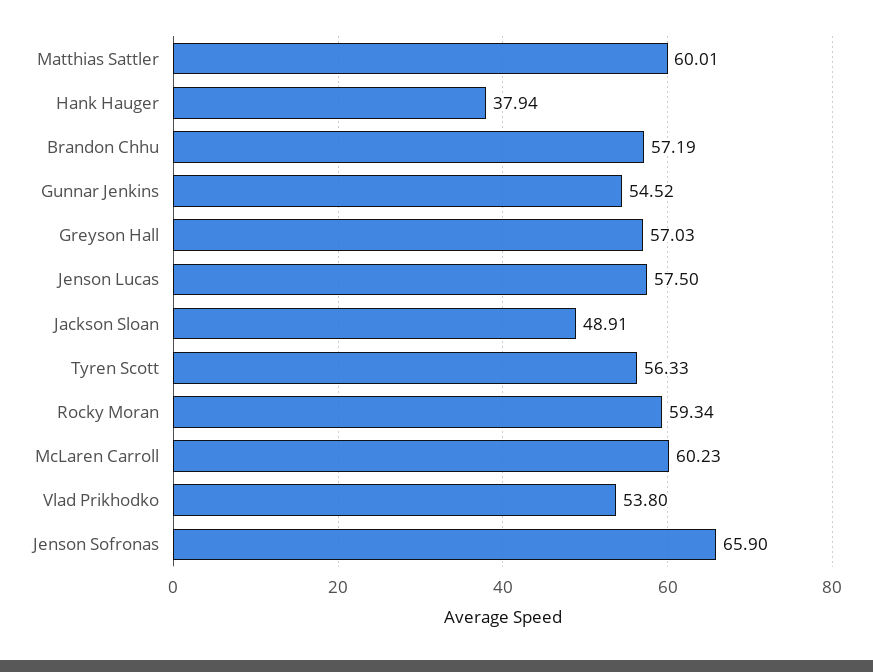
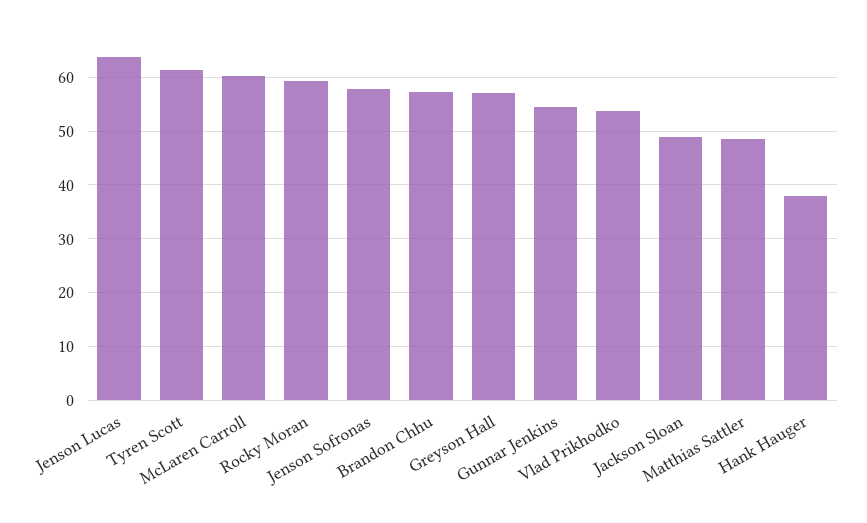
  {
-   "Matthias Sattler": 60.01,
+   "Matthias Sattler": 48,
    "Hank Hauger": 37.94,
    "Brandon Chhu": 57.19,
    "Gunnar Jenkins": 54.52,
    "Greyson Hall": 57.03,
-   "Jenson Lucas": 57.5,
+   "Jenson Lucas": 64,
    "Jackson Sloan": 48.91,
-   "Tyren Scott": 56.33,
+   "Tyren Scott": 62,
    "Rocky Moran": 59.34,
    "McLaren Carroll": 60.23,
    "Vlad Prikhodko": 53.8,
-   "Jenson Sofronas": 65.9
+   "Jenson Sofronas": 58
  }

